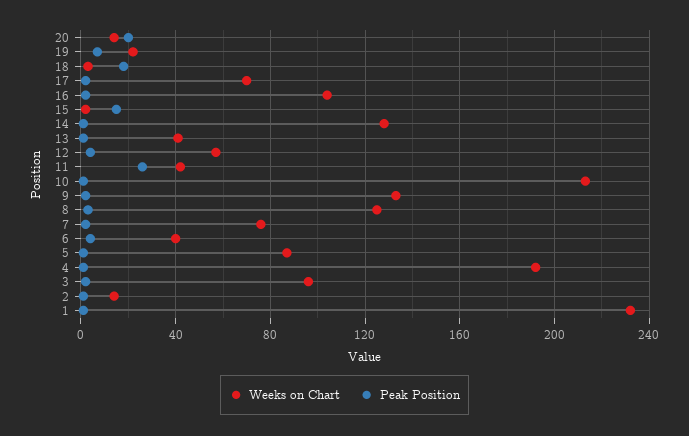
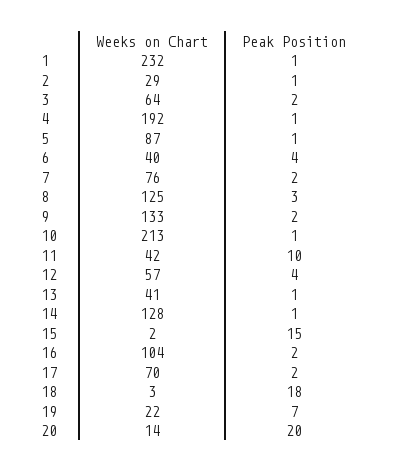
  {
    "Weeks on Chart": {
      "20": 14,
      "19": 22,
      "18": 3,
      "17": 70,
      "16": 104,
      "15": 2,
      "14": 128,
      "13": 41,
      "12": 57,
      "11": 42,
      "10": 213,
      "9": 133,
      "8": 125,
      "7": 76,
      "6": 40,
      "5": 87,
      "4": 192,
-     "3": 95,
+     "3": 64,
-     "2": 15,
+     "2": 29,
      "1": 232
    },
    "Peak Position": {
      "20": 20,
      "19": 7,
      "18": 18,
      "17": 2,
      "16": 2,
      "15": 15,
      "14": 1,
      "13": 1,
      "12": 4,
-     "11": 25,
+     "11": 10,
      "10": 1,
      "9": 2,
      "8": 3,
      "7": 2,
      "6": 4,
      "5": 1,
      "4": 1,
      "3": 2,
      "2": 1,
      "1": 1
    }
  }

